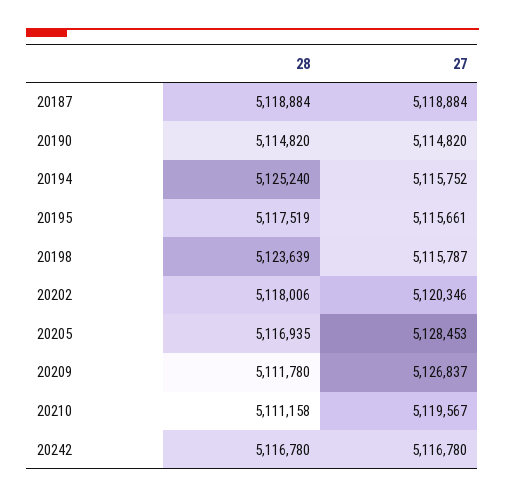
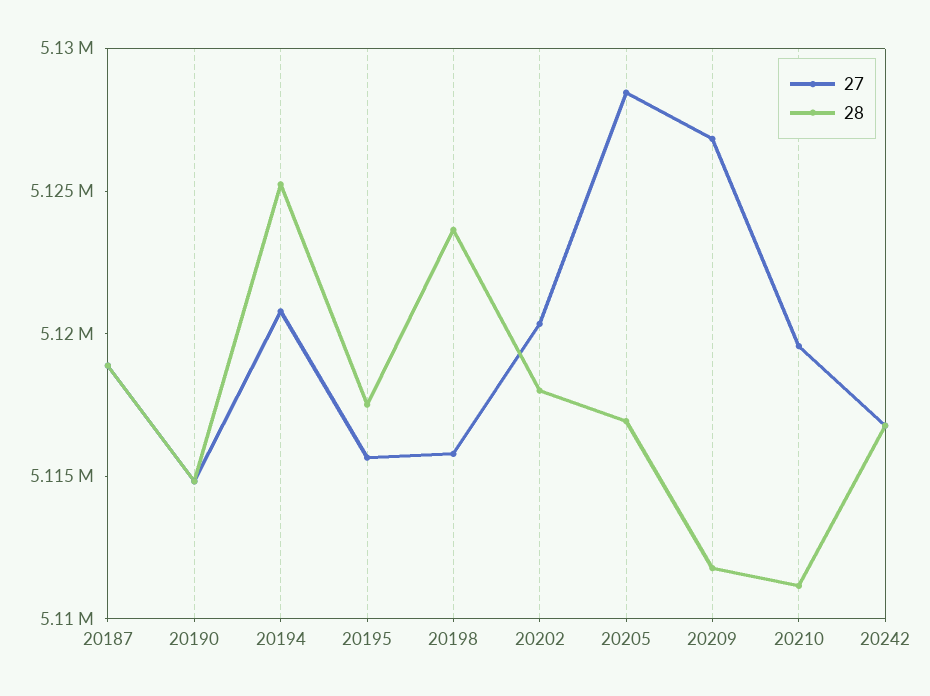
  {
    "28": {
      "20187": 5118884,
      "20190": 5114820,
      "20194": 5125240,
      "20195": 5117519,
      "20198": 5123639,
      "20202": 5118006,
      "20205": 5116935,
      "20209": 5111780,
      "20210": 5111158,
      "20242": 5116780
    },
    "27": {
      "20187": 5118884,
      "20190": 5114820,
-     "20194": 5115752,
+     "20194": 5121000,
      "20195": 5115661,
      "20198": 5115787,
      "20202": 5120346,
      "20205": 5128453,
      "20209": 5126837,
      "20210": 5119567,
      "20242": 5116780
    }
  }

